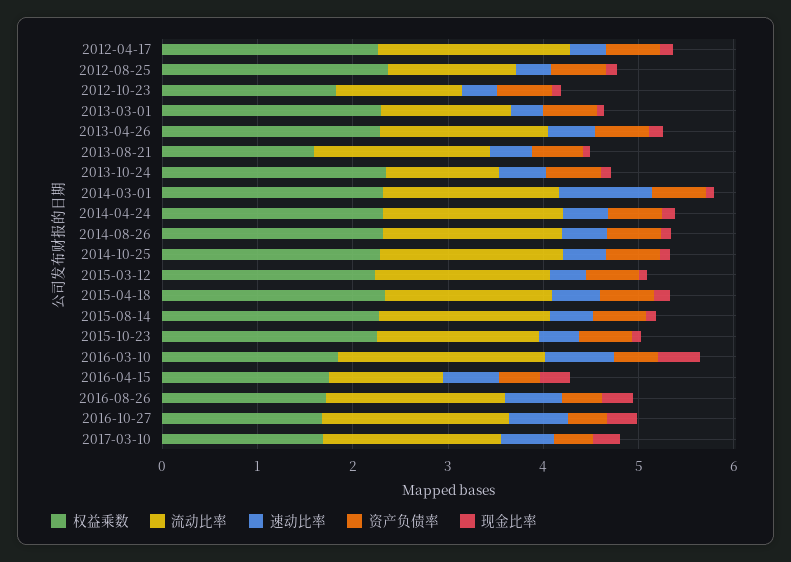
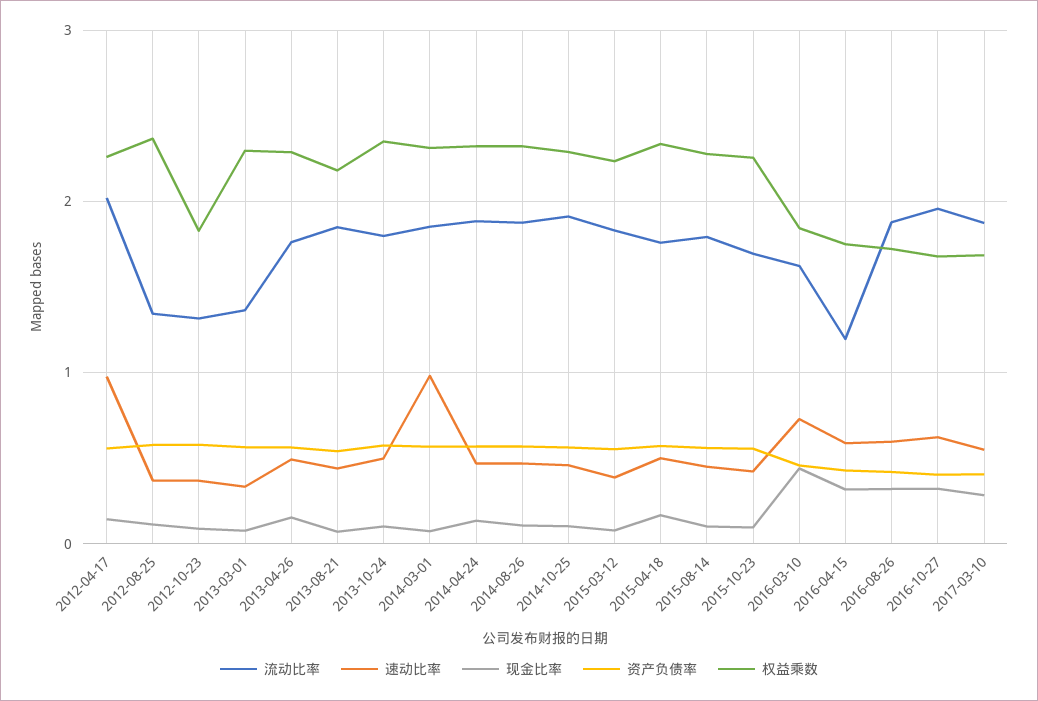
  {
    "权益乘数": {
      "2012-04-17": 2.3,
      "2012-08-25": 2.4,
      "2012-10-23": 1.8,
      "2013-03-01": 2.3,
      "2013-04-26": 2.3,
-     "2013-08-21": 1.6,
+     "2013-08-21": 2.2,
      "2013-10-24": 2.4,
      "2014-03-01": 2.3,
      "2014-04-24": 2.3,
      "2014-08-26": 2.3,
      "2014-10-25": 2.3,
      "2015-03-12": 2.2,
      "2015-04-18": 2.3,
      "2015-08-14": 2.3,
      "2015-10-23": 2.3,
      "2016-03-10": 1.8,
      "2016-04-15": 1.8,
      "2016-08-26": 1.7,
      "2016-10-27": 1.7,
      "2017-03-10": 1.7
    },
    "流动比率": {
      "2012-04-17": 2,
      "2012-08-25": 1.3,
      "2012-10-23": 1.3,
      "2013-03-01": 1.4,
      "2013-04-26": 1.8,
      "2013-08-21": 1.8,
-     "2013-10-24": 1.2,
+     "2013-10-24": 1.8,
      "2014-03-01": 1.9,
      "2014-04-24": 1.9,
      "2014-08-26": 1.9,
      "2014-10-25": 1.9,
      "2015-03-12": 1.8,
      "2015-04-18": 1.8,
      "2015-08-14": 1.8,
      "2015-10-23": 1.7,
-     "2016-03-10": 2.2,
+     "2016-03-10": 1.6,
      "2016-04-15": 1.2,
      "2016-08-26": 1.9,
      "2016-10-27": 2,
      "2017-03-10": 1.9
    },
    "速动比率": {
-     "2012-04-17": 0.4,
+     "2012-04-17": 1,
      "2012-08-25": 0.4,
      "2012-10-23": 0.4,
      "2013-03-01": 0.3,
      "2013-04-26": 0.5,
      "2013-08-21": 0.4,
      "2013-10-24": 0.5,
      "2014-03-01": 1,
      "2014-04-24": 0.5,
      "2014-08-26": 0.5,
      "2014-10-25": 0.5,
      "2015-03-12": 0.4,
      "2015-04-18": 0.5,
      "2015-08-14": 0.5,
      "2015-10-23": 0.4,
      "2016-03-10": 0.7,
      "2016-04-15": 0.6,
      "2016-08-26": 0.6,
      "2016-10-27": 0.6,
      "2017-03-10": 0.6
    },
    "资产负债率": {
      "2012-04-17": 0.6,
      "2012-08-25": 0.6,
      "2012-10-23": 0.6,
      "2013-03-01": 0.6,
      "2013-04-26": 0.6,
      "2013-08-21": 0.5,
      "2013-10-24": 0.6,
      "2014-03-01": 0.6,
      "2014-04-24": 0.6,
      "2014-08-26": 0.6,
      "2014-10-25": 0.6,
      "2015-03-12": 0.6,
      "2015-04-18": 0.6,
      "2015-08-14": 0.6,
      "2015-10-23": 0.6,
      "2016-03-10": 0.5,
      "2016-04-15": 0.4,
      "2016-08-26": 0.4,
      "2016-10-27": 0.4,
      "2017-03-10": 0.4
    },
    "现金比率": {
      "2012-04-17": 0.1,
      "2012-08-25": 0.1,
      "2012-10-23": 0.1,
      "2013-03-01": 0.1,
      "2013-04-26": 0.2,
      "2013-08-21": 0.1,
      "2013-10-24": 0.1,
      "2014-03-01": 0.1,
      "2014-04-24": 0.1,
      "2014-08-26": 0.1,
      "2014-10-25": 0.1,
      "2015-03-12": 0.1,
      "2015-04-18": 0.2,
      "2015-08-14": 0.1,
      "2015-10-23": 0.1,
      "2016-03-10": 0.4,
      "2016-04-15": 0.3,
      "2016-08-26": 0.3,
      "2016-10-27": 0.3,
      "2017-03-10": 0.3
    }
  }

